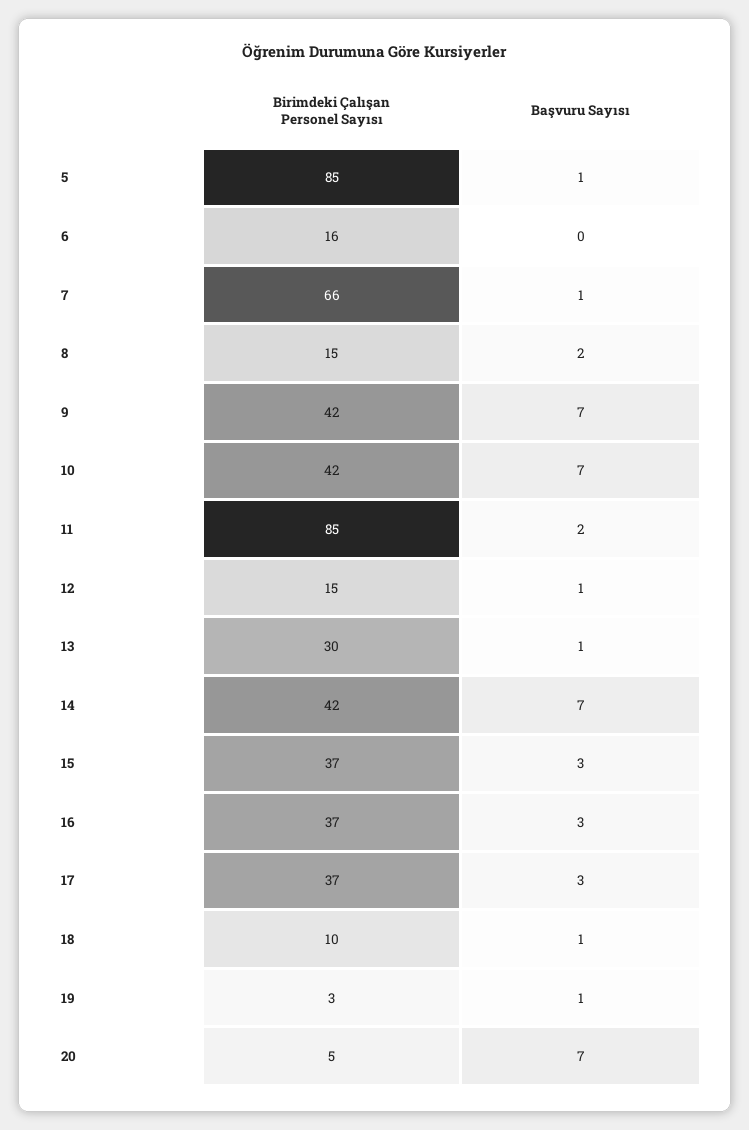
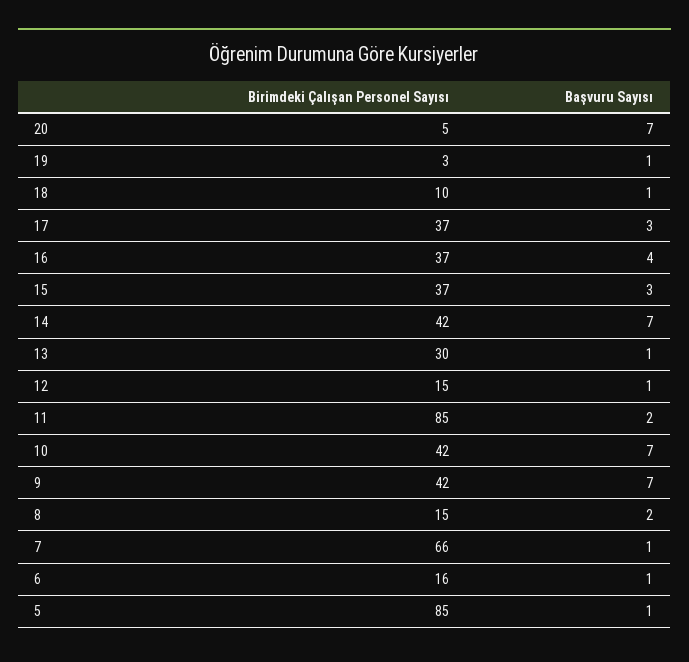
  {
    "Birimdeki Çalışan Personel Sayısı": {
      "5": 85,
      "6": 16,
      "7": 66,
      "8": 15,
      "9": 42,
      "10": 42,
      "11": 85,
      "12": 15,
      "13": 30,
      "14": 42,
      "15": 37,
      "16": 37,
      "17": 37,
      "18": 10,
      "19": 3,
      "20": 5
    },
    "Başvuru Sayısı": {
      "5": 1,
-     "6": 0,
+     "6": 1,
      "7": 1,
      "8": 2,
      "9": 7,
      "10": 7,
      "11": 2,
      "12": 1,
      "13": 1,
      "14": 7,
      "15": 3,
-     "16": 3,
+     "16": 4,
      "17": 3,
      "18": 1,
      "19": 1,
      "20": 7
    }
  }

